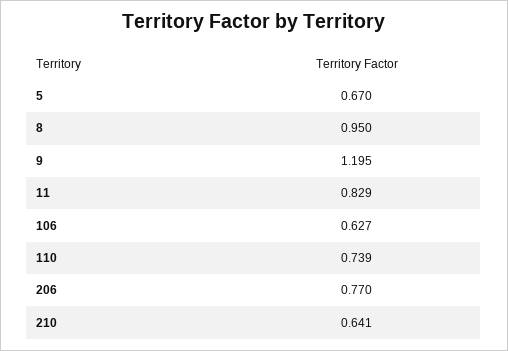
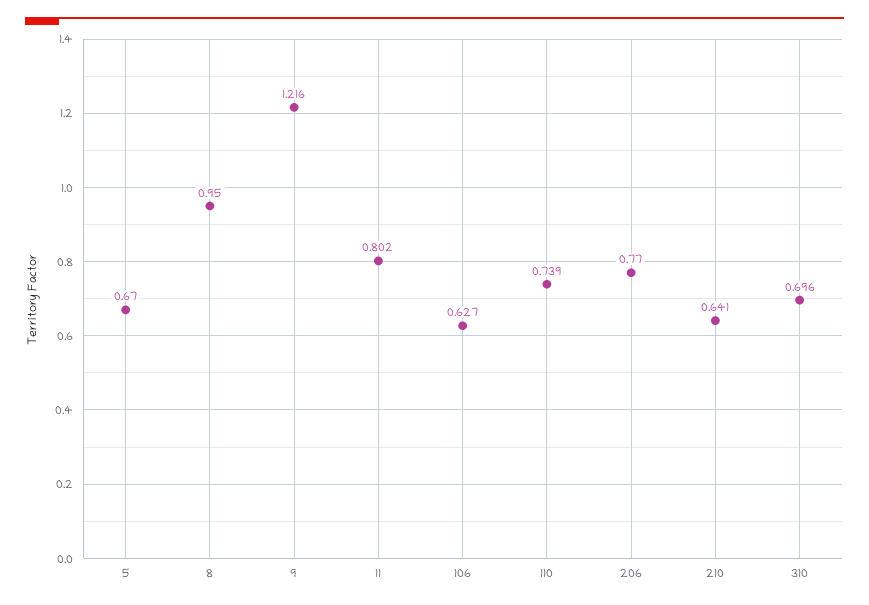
  {
    "5": 0.67,
    "8": 0.95,
-   "9": 1.195,
+   "9": 1.216,
-   "11": 0.829,
+   "11": 0.802,
    "106": 0.627,
    "110": 0.739,
    "206": 0.77,
-   "210": 0.641
+   "210": 0.641,
+   "310": 0.696
  }

